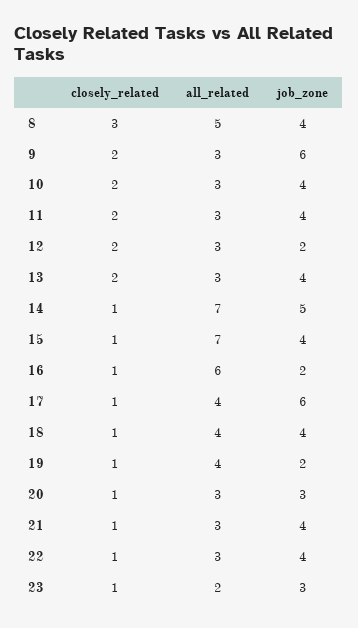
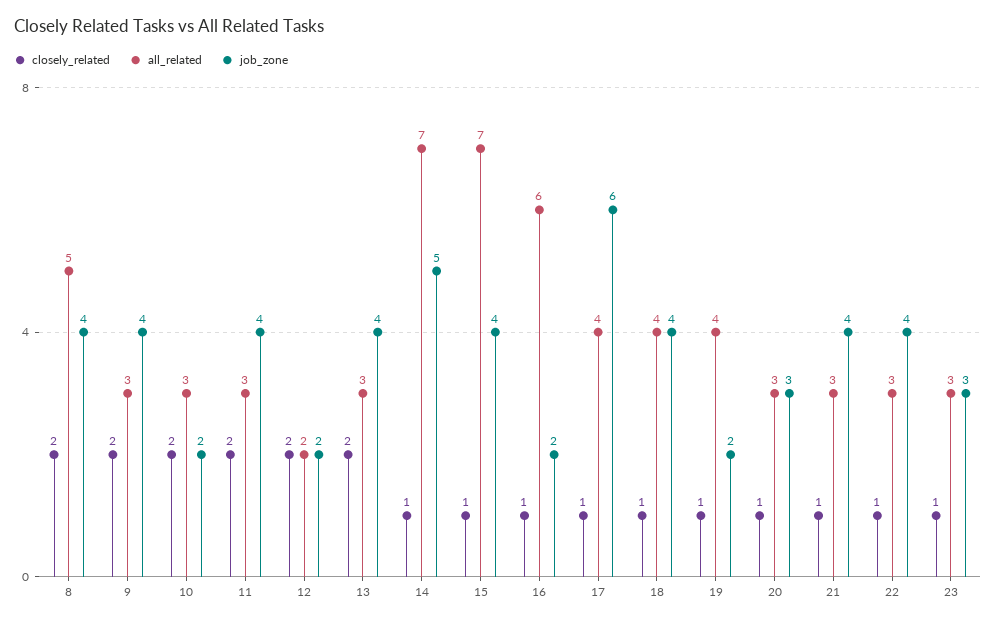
  {
    "closely_related": {
-     "8": 3,
+     "8": 2,
      "9": 2,
      "10": 2,
      "11": 2,
      "12": 2,
      "13": 2,
      "14": 1,
      "15": 1,
      "16": 1,
      "17": 1,
      "18": 1,
      "19": 1,
      "20": 1,
      "21": 1,
      "22": 1,
      "23": 1
    },
    "all_related": {
      "8": 5,
      "9": 3,
      "10": 3,
      "11": 3,
-     "12": 3,
+     "12": 2,
      "13": 3,
      "14": 7,
      "15": 7,
      "16": 6,
      "17": 4,
      "18": 4,
      "19": 4,
      "20": 3,
      "21": 3,
      "22": 3,
-     "23": 2
+     "23": 3
    },
    "job_zone": {
      "8": 4,
-     "9": 6,
+     "9": 4,
-     "10": 4,
+     "10": 2,
      "11": 4,
      "12": 2,
      "13": 4,
      "14": 5,
      "15": 4,
      "16": 2,
      "17": 6,
      "18": 4,
      "19": 2,
      "20": 3,
      "21": 4,
      "22": 4,
      "23": 3
    }
  }

